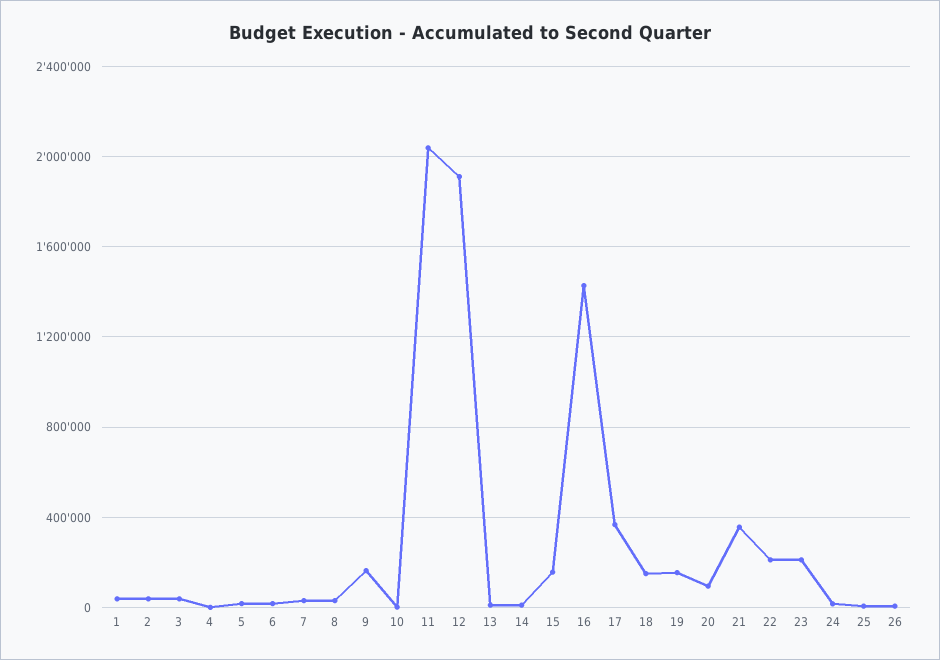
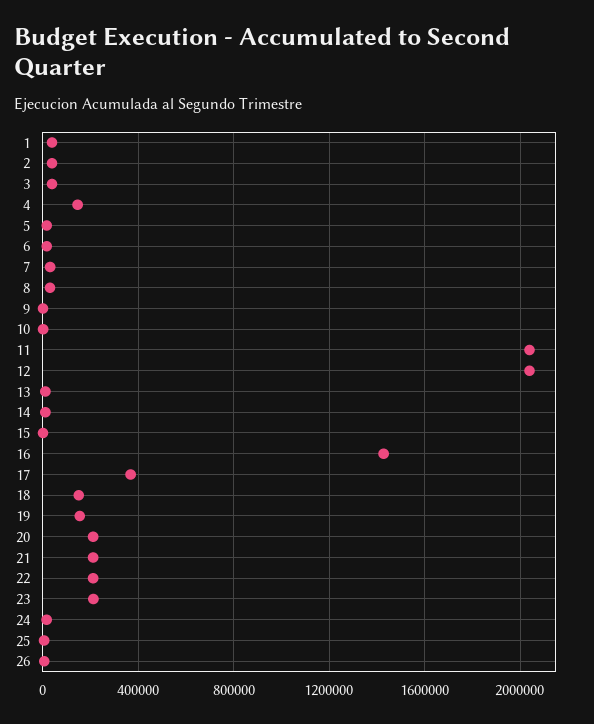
  {
    "1": 50000,
    "2": 50000,
    "3": 50000,
-   "4": 0,
+   "4": 150000,
    "5": 0,
    "6": 0,
    "7": 50000,
    "8": 50000,
-   "9": 150000,
+   "9": 0,
    "10": 0,
    "11": 2050000,
-   "12": 1900000,
+   "12": 2050000,
    "13": 0,
    "14": 0,
-   "15": 150000,
+   "15": 0,
    "16": 1450000,
    "17": 350000,
    "18": 150000,
    "19": 150000,
-   "20": 100000,
+   "20": 200000,
-   "21": 350000,
+   "21": 200000,
    "22": 200000,
    "23": 200000,
    "24": 0,
    "25": 0,
    "26": 0
  }

